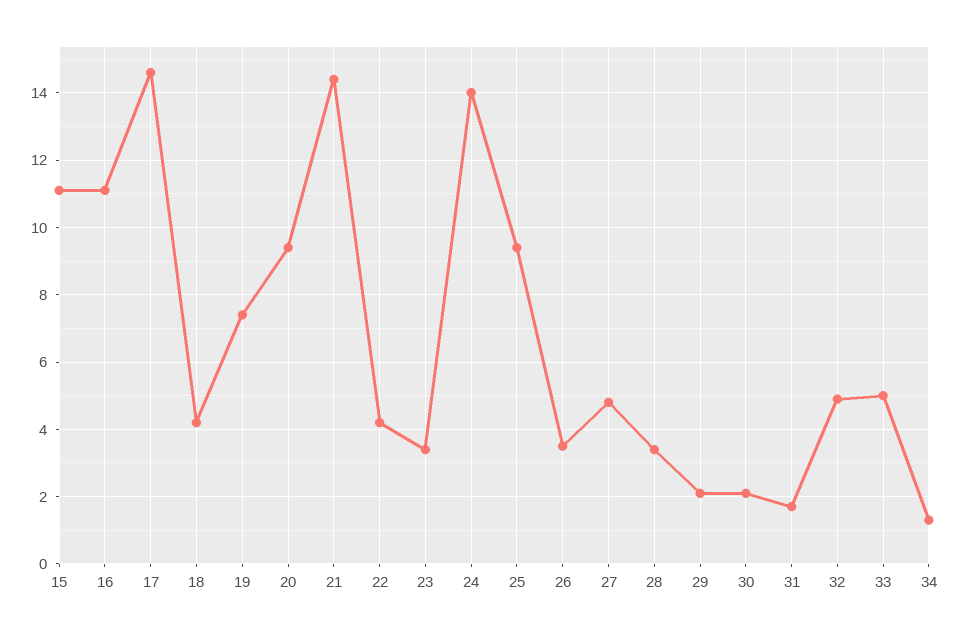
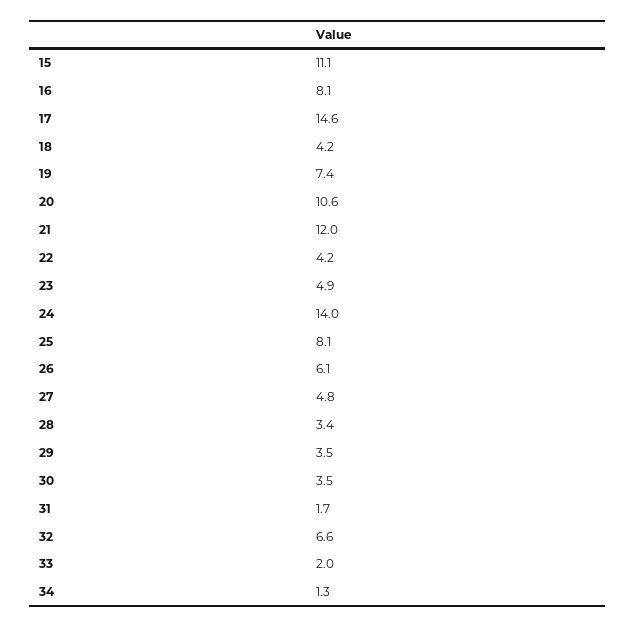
  {
    "15": 11.1,
-   "16": 11,
+   "16": 8.1,
    "17": 14.6,
    "18": 4.2,
    "19": 7.4,
-   "20": 9.5,
+   "20": 10.6,
-   "21": 14.5,
+   "21": 12,
    "22": 4.2,
-   "23": 3.5,
+   "23": 4.9,
    "24": 14,
-   "25": 9.5,
+   "25": 8.1,
-   "26": 3.5,
+   "26": 6.1,
    "27": 4.8,
    "28": 3.4,
-   "29": 2,
+   "29": 3.5,
-   "30": 2,
+   "30": 3.5,
    "31": 1.7,
-   "32": 5,
+   "32": 6.6,
-   "33": 5,
+   "33": 2,
    "34": 1.3
  }

